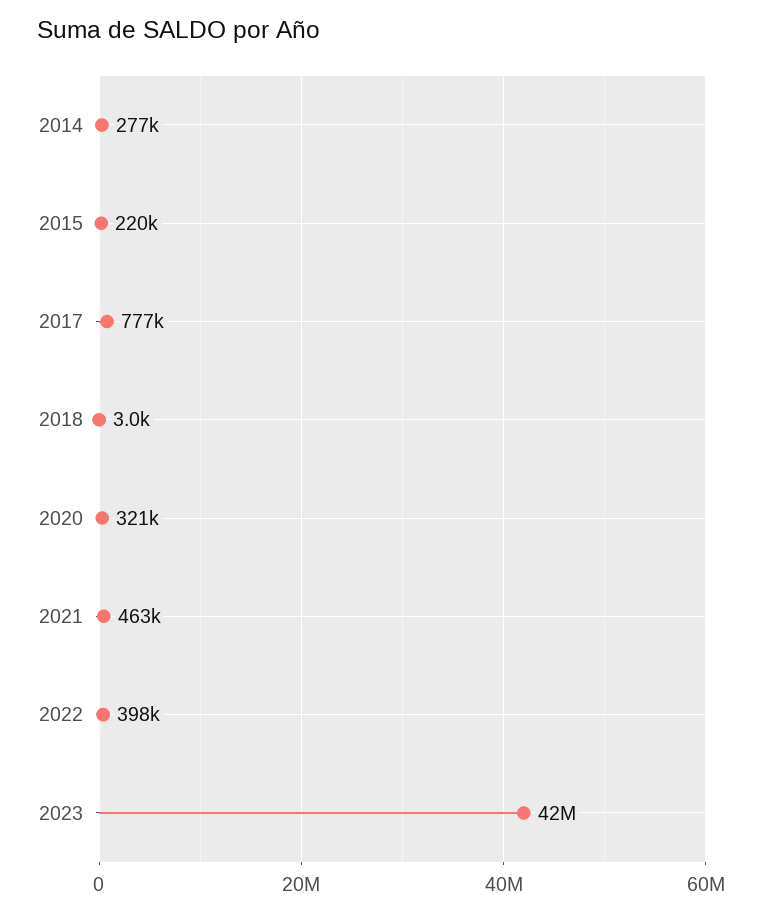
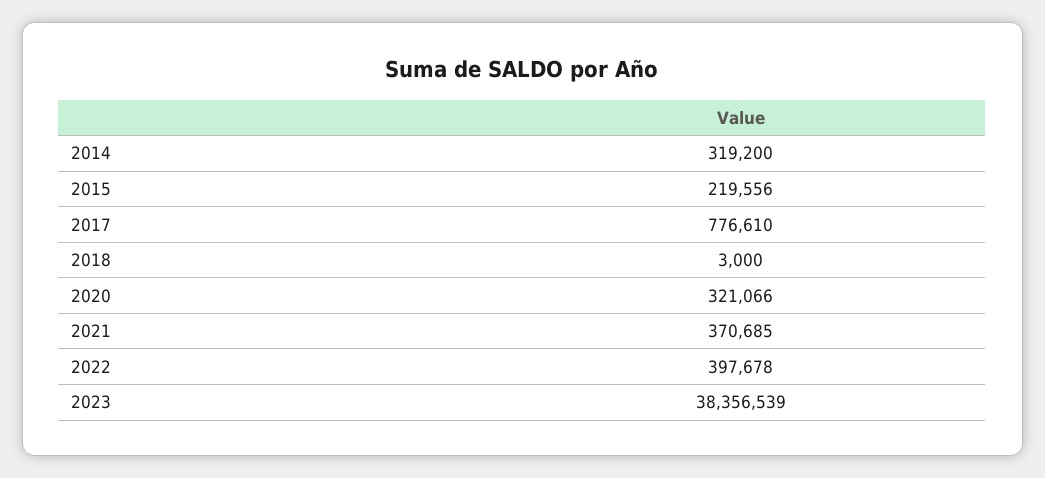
  {
-   "2014": 277000,
+   "2014": 319200,
    "2015": 219556,
    "2017": 776610,
    "2018": 3000,
    "2020": 321066,
-   "2021": 463000,
+   "2021": 370685,
    "2022": 397678,
-   "2023": 42000000
+   "2023": 38356539
  }

